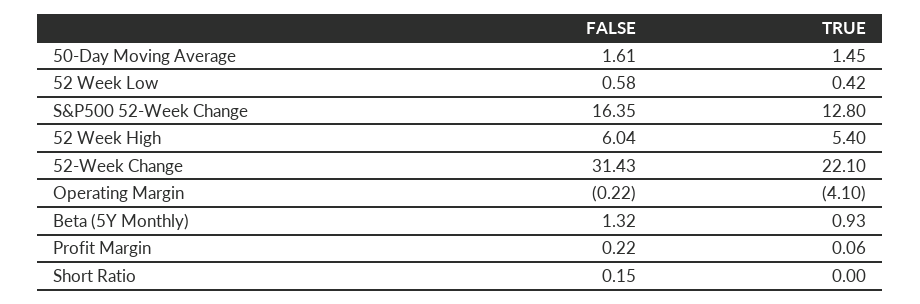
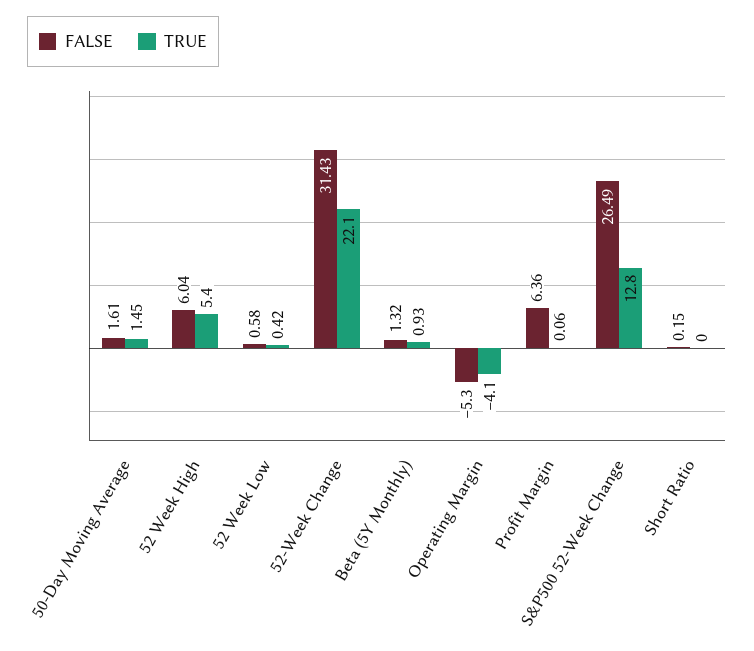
  {
    "FALSE": {
      "50-Day Moving Average": 1.61,
      "52 Week Low": 0.58,
-     "S&P500 52-Week Change": 16.35,
+     "S&P500 52-Week Change": 26.49,
      "52 Week High": 6.04,
      "52-Week Change": 31.43,
-     "Operating Margin": -0.22,
+     "Operating Margin": -5.3,
      "Beta (5Y Monthly)": 1.32,
-     "Profit Margin": 0.22,
+     "Profit Margin": 6.36,
      "Short Ratio": 0.15
    },
    "TRUE": {
      "50-Day Moving Average": 1.45,
      "52 Week Low": 0.42,
      "S&P500 52-Week Change": 12.8,
      "52 Week High": 5.4,
      "52-Week Change": 22.1,
      "Operating Margin": -4.1,
      "Beta (5Y Monthly)": 0.93,
      "Profit Margin": 0.06,
      "Short Ratio": 0
    }
  }

